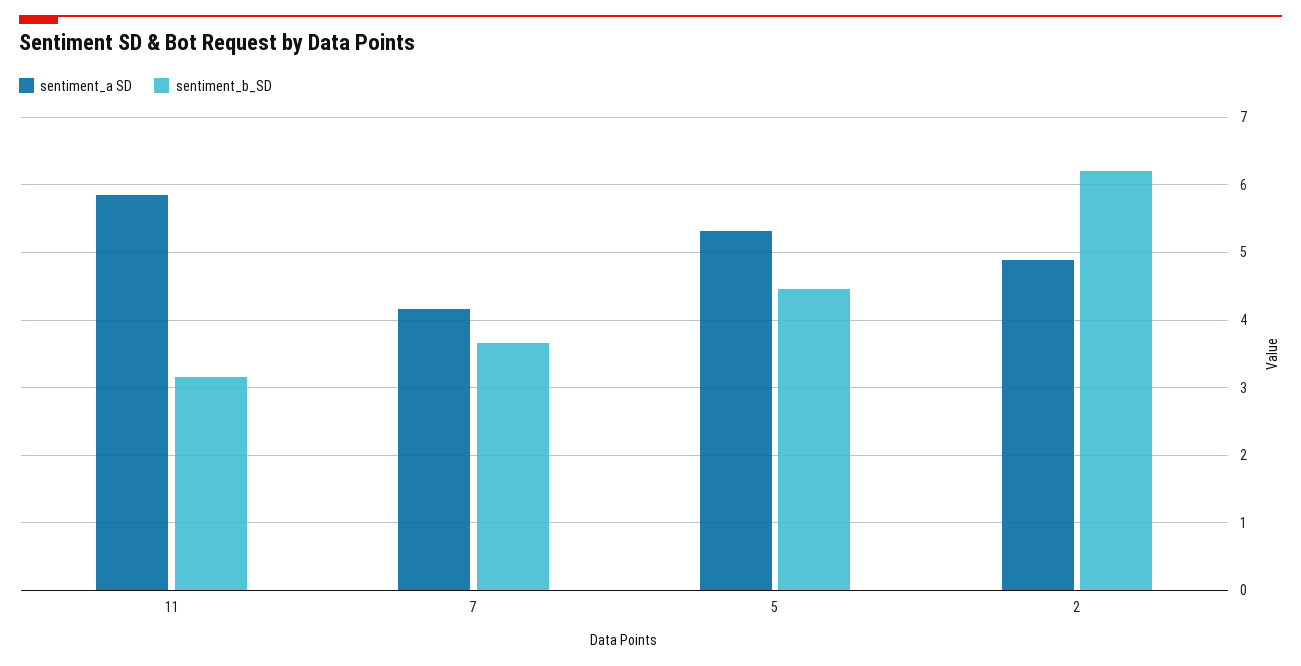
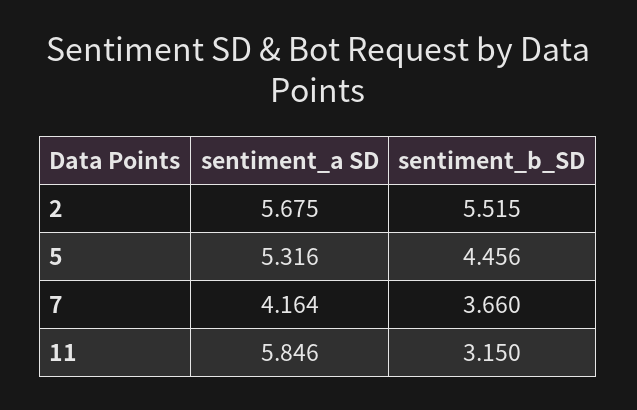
  {
    "sentiment_a SD": {
      "11": 5.846,
      "7": 4.164,
      "5": 5.316,
-     "2": 4.9
+     "2": 5.675
    },
    "sentiment_b_SD": {
      "11": 3.15,
      "7": 3.66,
      "5": 4.456,
-     "2": 6.2
+     "2": 5.515
    }
  }

